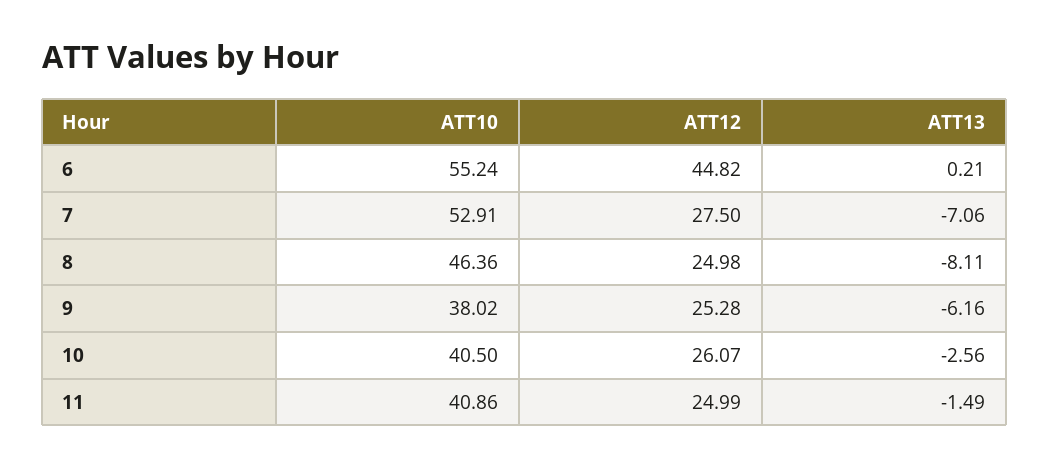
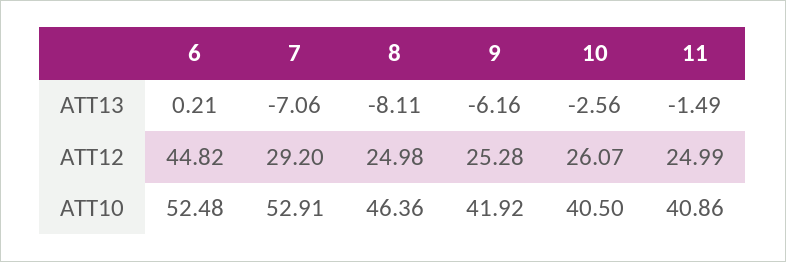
  {
    "ATT10": {
-     "6": 55.24,
+     "6": 52.48,
      "7": 52.91,
      "8": 46.36,
-     "9": 38.02,
+     "9": 41.92,
      "10": 40.5,
      "11": 40.86
    },
    "ATT12": {
      "6": 44.82,
-     "7": 27.5,
+     "7": 29.2,
      "8": 24.98,
      "9": 25.28,
      "10": 26.07,
      "11": 24.99
    },
    "ATT13": {
      "6": 0.21,
      "7": -7.06,
      "8": -8.11,
      "9": -6.16,
      "10": -2.56,
      "11": -1.49
    }
  }

